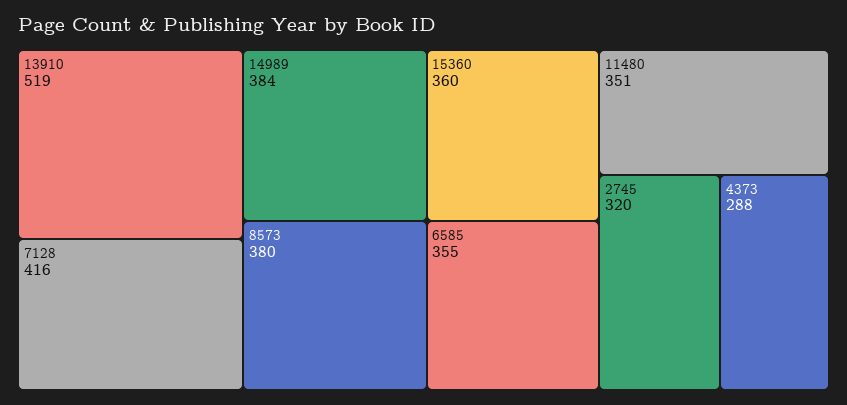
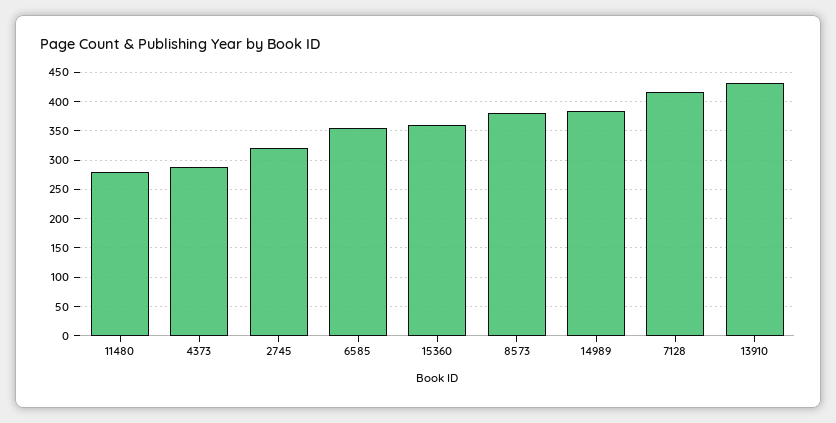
  {
-   "13910": 519,
+   "13910": 425,
    "7128": 416,
    "14989": 384,
    "8573": 380,
    "15360": 360,
    "6585": 355,
-   "11480": 351,
+   "11480": 275,
    "2745": 320,
    "4373": 288
  }

